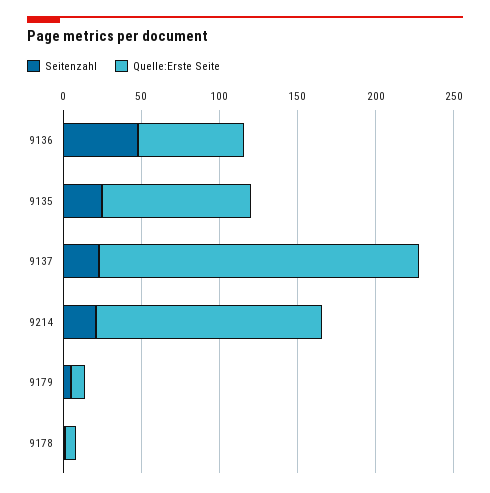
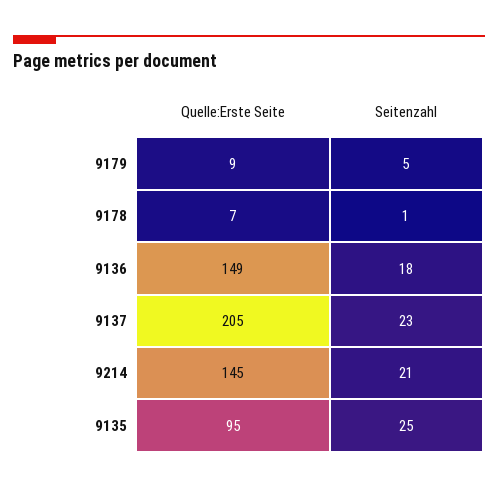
  {
    "Seitenzahl": {
-     "9136": 50,
+     "9136": 18,
      "9135": 25,
      "9137": 23,
      "9214": 21,
      "9179": 5,
      "9178": 1
    },
    "Quelle:Erste Seite": {
-     "9136": 70,
+     "9136": 149,
      "9135": 95,
      "9137": 205,
      "9214": 145,
      "9179": 9,
      "9178": 7
    }
  }

